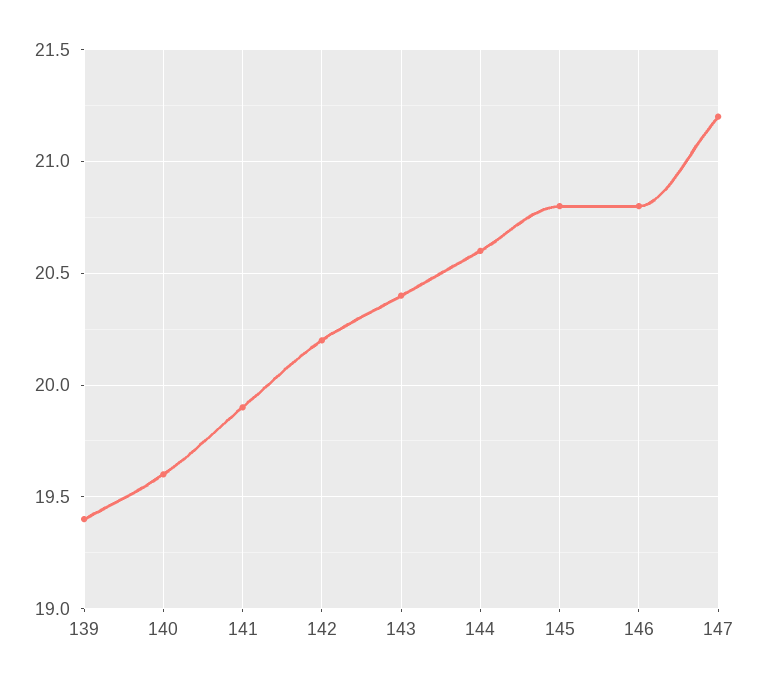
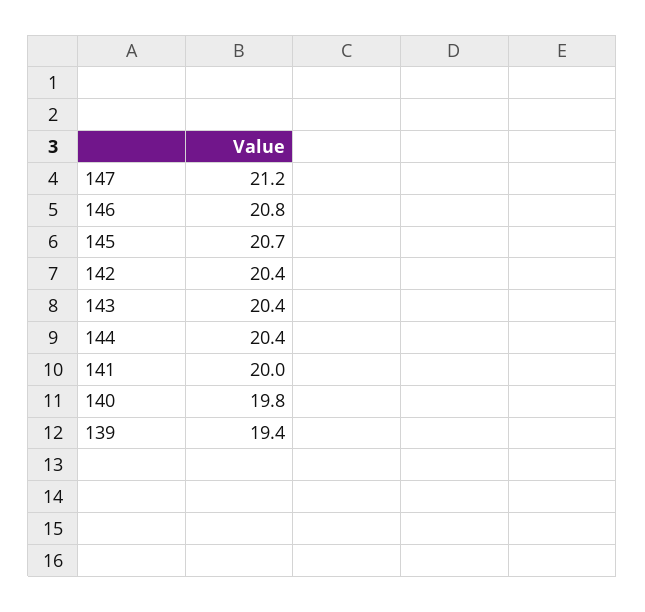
  {
    "139": 19.4,
-   "140": 19.6,
+   "140": 19.8,
-   "141": 19.9,
+   "141": 20,
-   "142": 20.2,
+   "142": 20.4,
    "143": 20.4,
-   "144": 20.6,
+   "144": 20.4,
-   "145": 20.8,
+   "145": 20.7,
    "146": 20.8,
    "147": 21.2
  }

